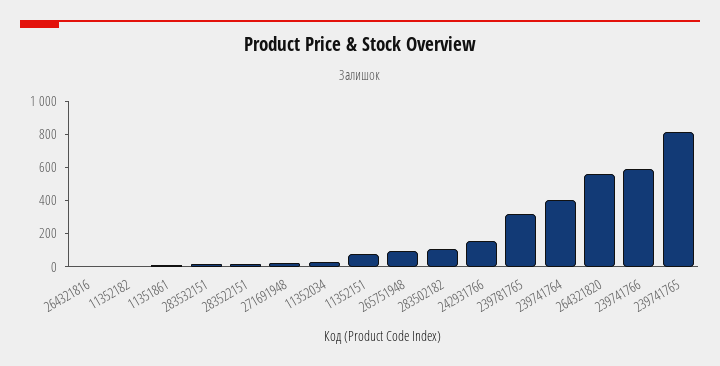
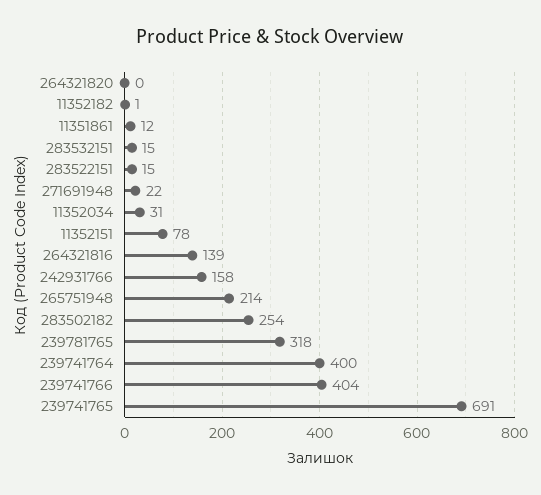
  {
-   "264321816": 0,
+   "264321816": 139,
    "11352182": 1,
    "11351861": 12,
    "283532151": 15,
    "283522151": 15,
    "271691948": 22,
    "11352034": 31,
    "11352151": 78,
-   "265751948": 100,
+   "265751948": 214,
-   "283502182": 100,
+   "283502182": 254,
    "242931766": 158,
    "239781765": 318,
    "239741764": 400,
-   "264321820": 550,
+   "264321820": 0,
-   "239741766": 600,
+   "239741766": 404,
-   "239741765": 800
+   "239741765": 691
  }

